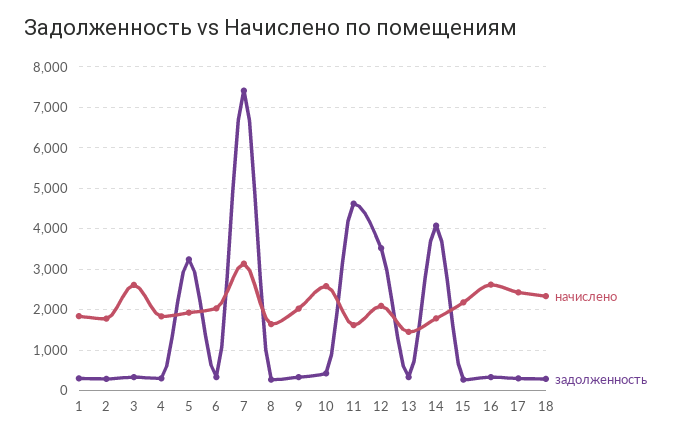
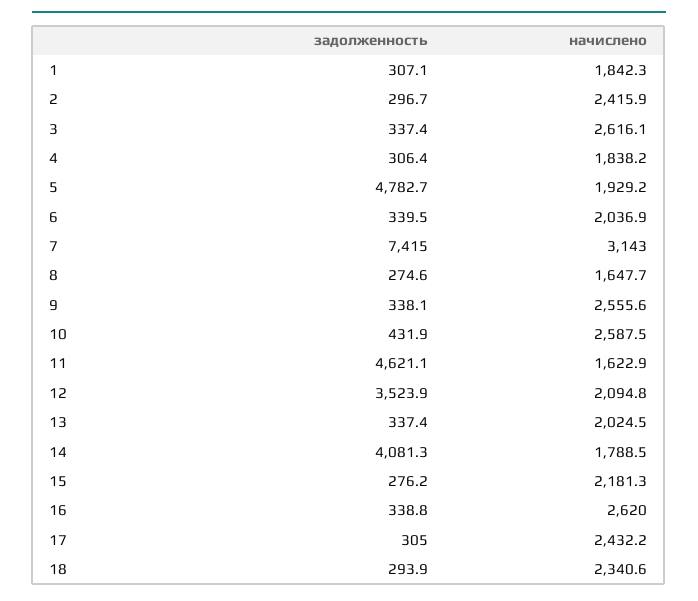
  {
    "начислено": {
      "1": 1842.3,
-     "2": 1800,
+     "2": 2415.9,
      "3": 2616.1,
      "4": 1838.2,
      "5": 1929.2,
      "6": 2036.9,
      "7": 3143,
      "8": 1647.7,
-     "9": 2000,
+     "9": 2555.6,
      "10": 2587.5,
      "11": 1622.9,
      "12": 2094.8,
-     "13": 1400,
+     "13": 2024.5,
      "14": 1788.5,
      "15": 2181.3,
      "16": 2620,
      "17": 2432.2,
      "18": 2340.6
    },
    "задолженность": {
      "1": 307.1,
      "2": 296.7,
      "3": 337.4,
      "4": 306.4,
-     "5": 3200,
+     "5": 4782.7,
      "6": 339.5,
      "7": 7415,
      "8": 274.6,
      "9": 338.1,
      "10": 431.9,
      "11": 4621.1,
      "12": 3523.9,
      "13": 337.4,
      "14": 4081.3,
      "15": 276.2,
      "16": 338.8,
      "17": 305,
      "18": 293.9
    }
  }

